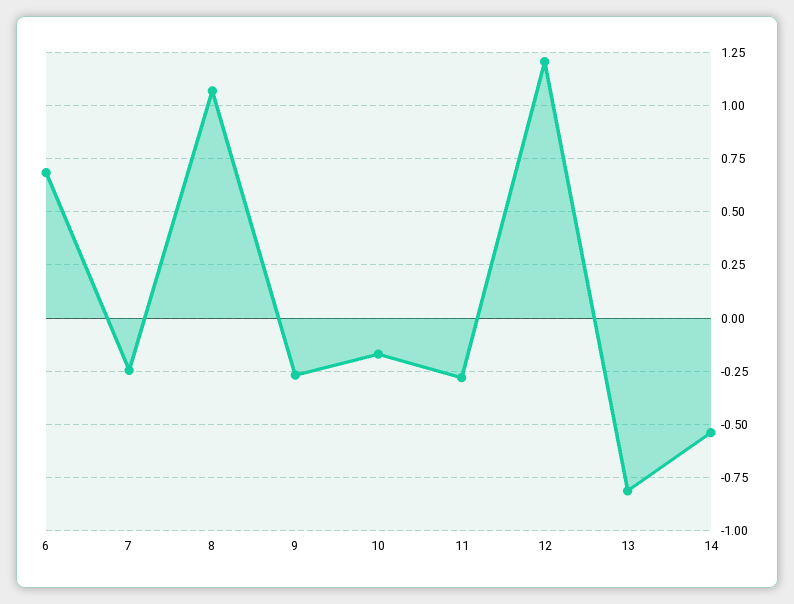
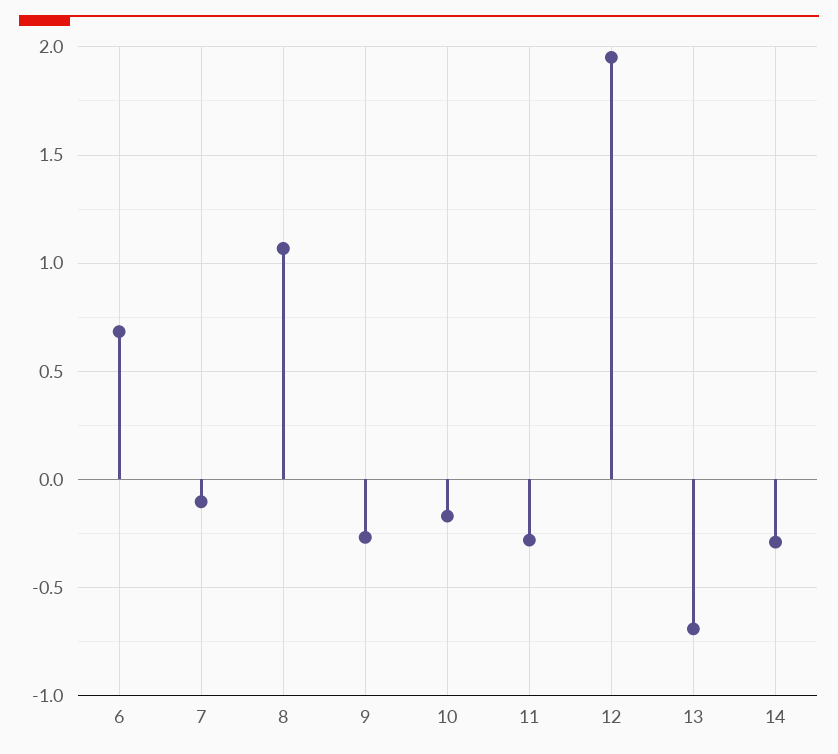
  {
    "6": 0.7,
-   "7": -0.25,
+   "7": -0.1,
    "8": 1.05,
    "9": -0.25,
    "10": -0.15,
    "11": -0.3,
-   "12": 1.2,
+   "12": 1.95,
-   "13": -0.8,
+   "13": -0.7,
-   "14": -0.55
+   "14": -0.3
  }

